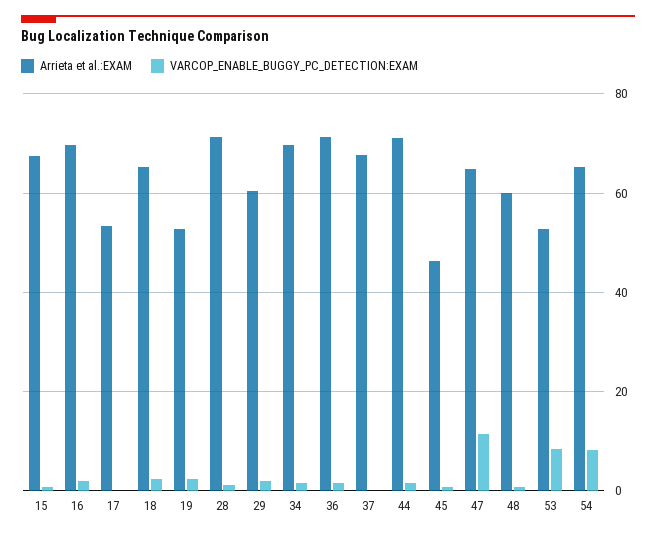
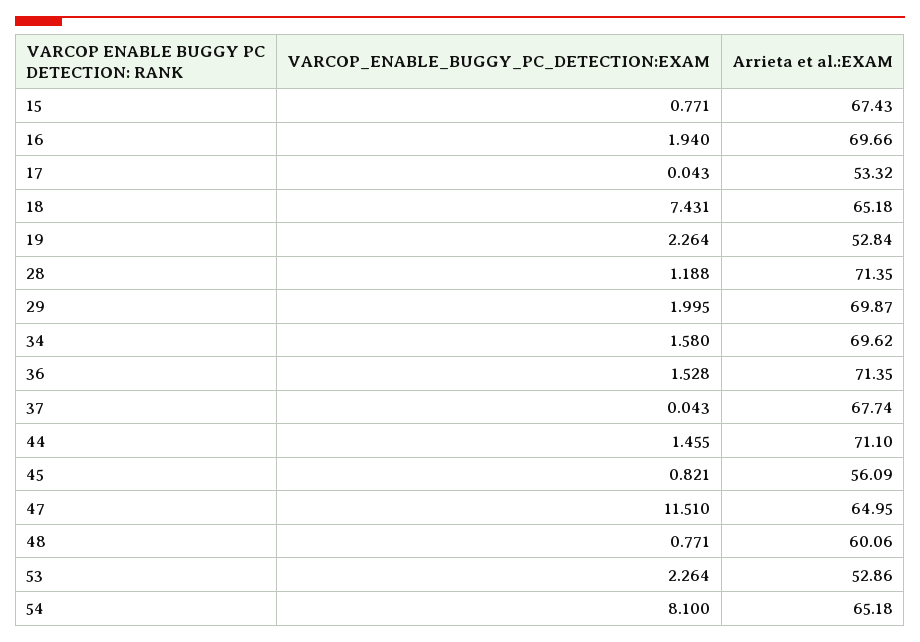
  {
    "Arrieta et al.:EXAM": {
      "15": 67.43,
      "16": 69.66,
      "17": 53.32,
      "18": 65.18,
      "19": 52.84,
      "28": 71.35,
-     "29": 60,
+     "29": 69.87,
      "34": 69.62,
      "36": 71.35,
      "37": 67.74,
      "44": 71.1,
-     "45": 46,
+     "45": 56.09,
      "47": 64.95,
      "48": 60.06,
      "53": 52.86,
      "54": 65.18
    },
    "VARCOP_ENABLE_BUGGY_PC_DETECTION:EXAM": {
      "15": 0.771,
      "16": 1.94,
      "17": 0.043,
-     "18": 2,
+     "18": 7.431,
      "19": 2.264,
      "28": 1.188,
      "29": 1.995,
      "34": 1.58,
      "36": 1.528,
      "37": 0.043,
      "44": 1.455,
      "45": 0.821,
      "47": 11.51,
      "48": 0.771,
-     "53": 8,
+     "53": 2.264,
      "54": 8.1
    }
  }

